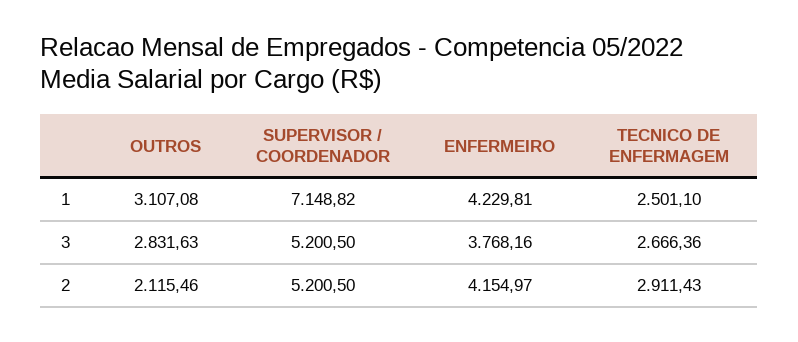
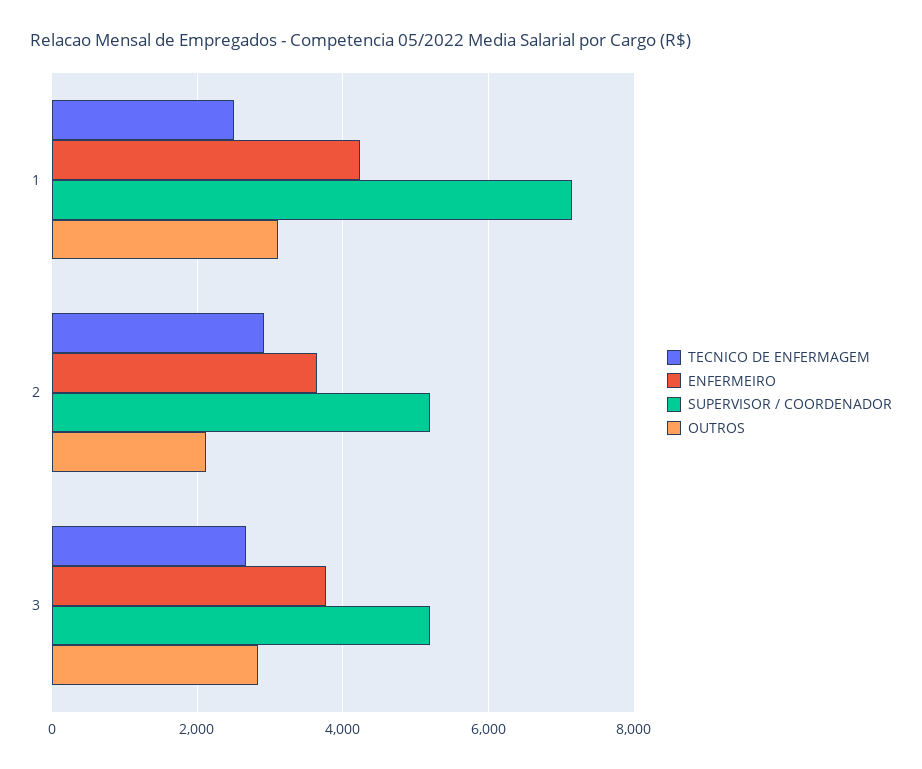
  {
    "OUTROS": {
      "1": 3107.08,
      "3": 2831.63,
      "2": 2115.46
    },
    "SUPERVISOR / COORDENADOR": {
      "1": 7148.82,
      "3": 5200.5,
      "2": 5200.5
    },
    "ENFERMEIRO": {
      "1": 4229.81,
      "3": 3768.16,
-     "2": 4154.97
+     "2": 3600
    },
    "TECNICO DE ENFERMAGEM": {
      "1": 2501.1,
      "3": 2666.36,
      "2": 2911.43
    }
  }

